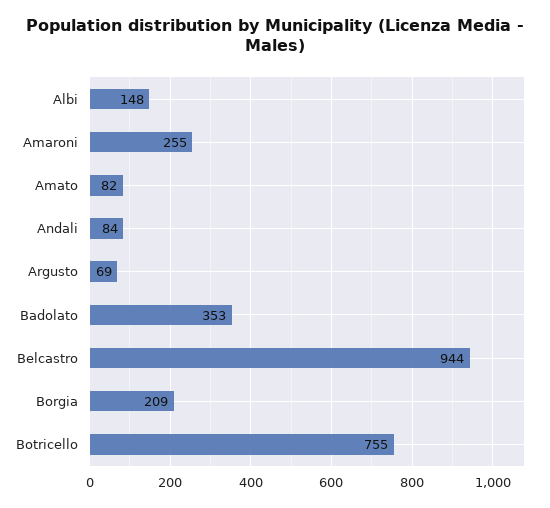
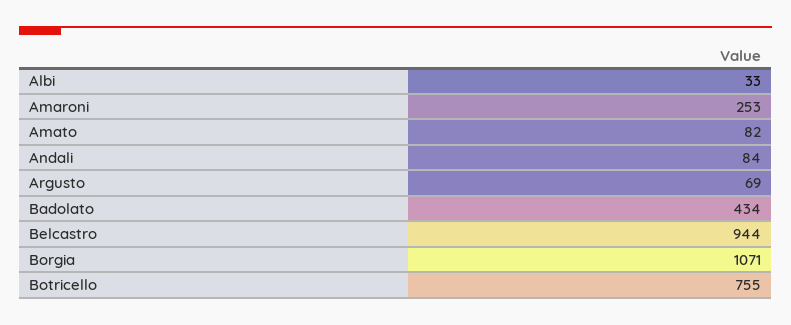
  {
-   "Albi": 148,
+   "Albi": 33,
-   "Amaroni": 255,
+   "Amaroni": 253,
    "Amato": 82,
    "Andali": 84,
    "Argusto": 69,
-   "Badolato": 353,
+   "Badolato": 434,
    "Belcastro": 944,
-   "Borgia": 209,
+   "Borgia": 1071,
    "Botricello": 755
  }

